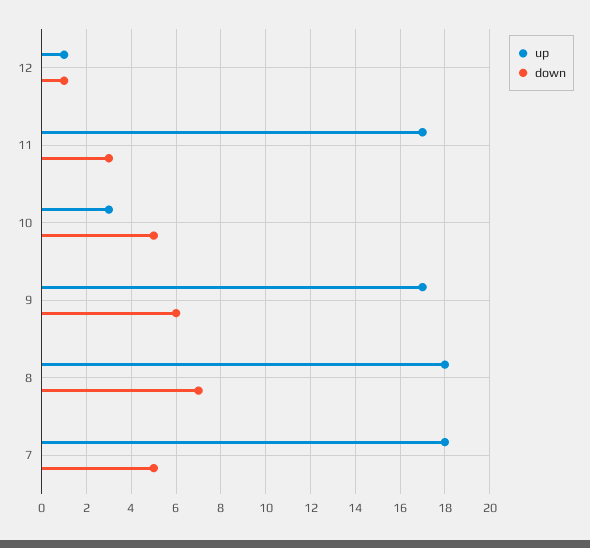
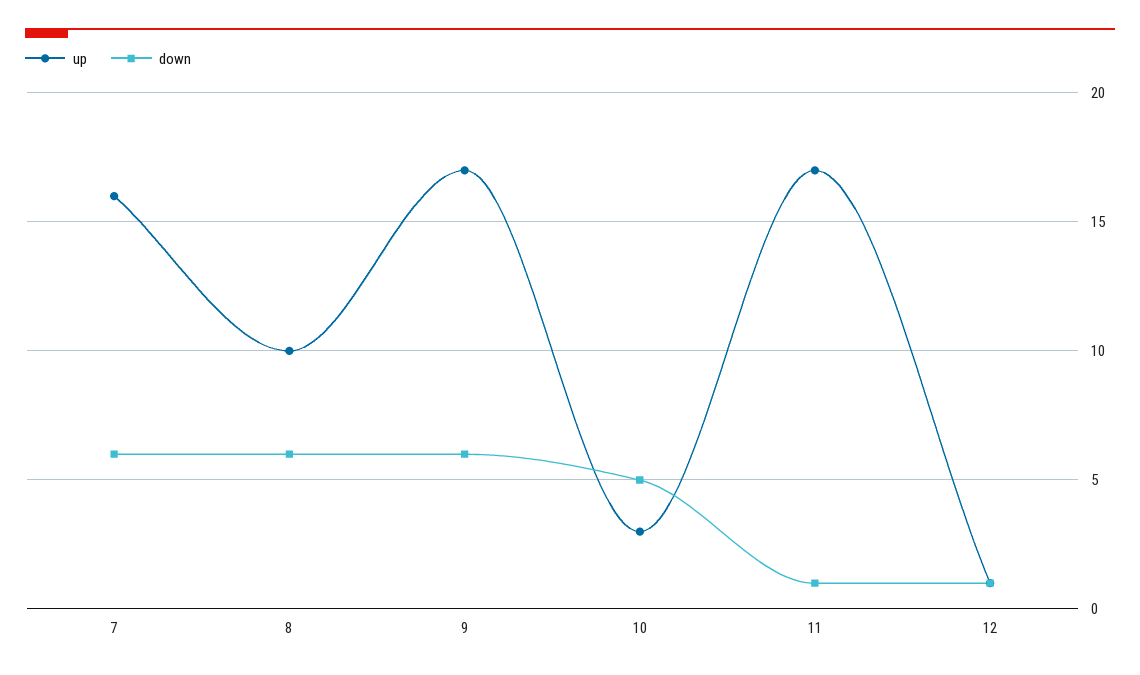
  {
    "up": {
      "12": 1,
      "11": 17,
      "10": 3,
      "9": 17,
-     "8": 18,
+     "8": 10,
-     "7": 18
+     "7": 16
    },
    "down": {
      "12": 1,
-     "11": 3,
+     "11": 1,
      "10": 5,
      "9": 6,
-     "8": 7,
+     "8": 6,
-     "7": 5
+     "7": 6
    }
  }

